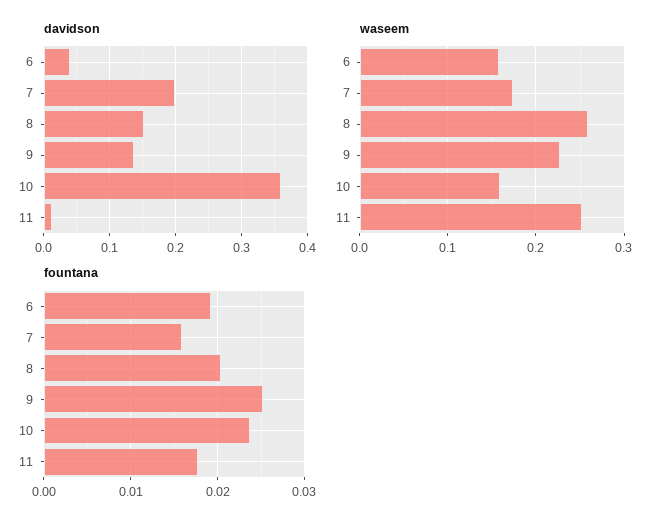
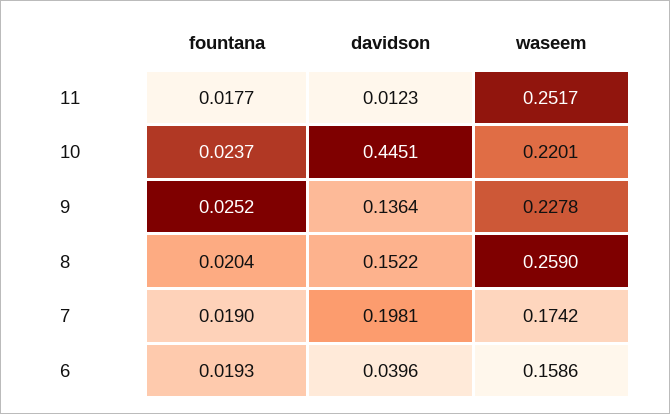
  {
    "davidson": {
      "6": 0.0396,
      "7": 0.1981,
      "8": 0.1522,
      "9": 0.1364,
-     "10": 0.36,
+     "10": 0.4451,
      "11": 0.0123
    },
    "waseem": {
      "6": 0.1586,
      "7": 0.1742,
      "8": 0.259,
      "9": 0.2278,
-     "10": 0.16,
+     "10": 0.2201,
      "11": 0.2517
    },
    "fountana": {
      "6": 0.0193,
-     "7": 0.016,
+     "7": 0.019,
      "8": 0.0204,
      "9": 0.0252,
      "10": 0.0237,
      "11": 0.0177
    }
  }

